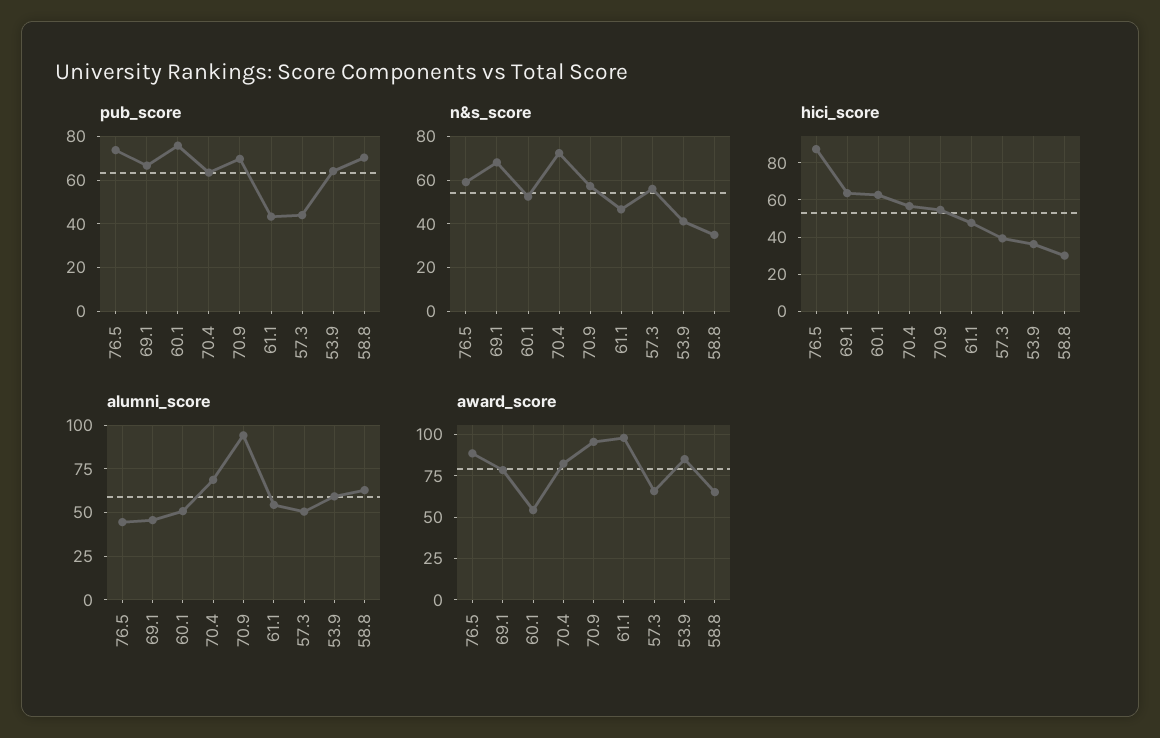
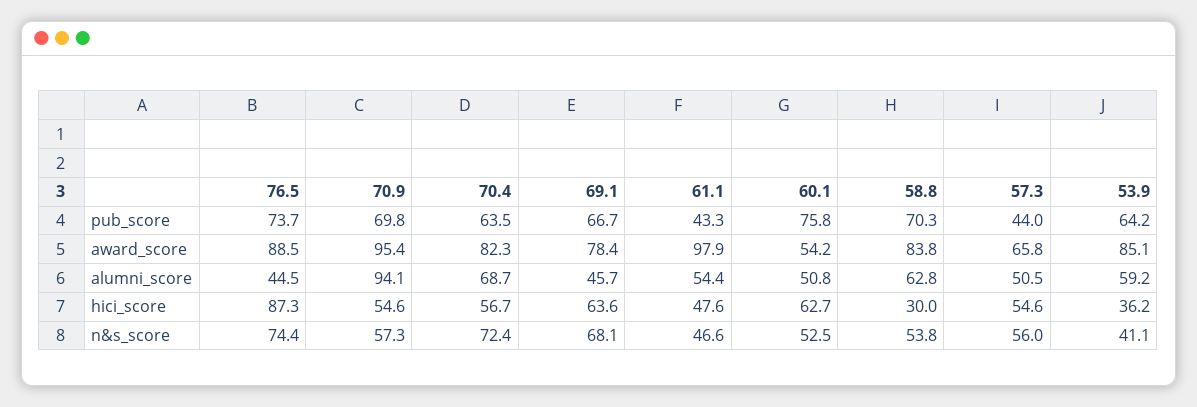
  {
    "pub_score": {
      "76.5": 73.7,
      "69.1": 66.7,
      "60.1": 75.8,
      "70.4": 63.5,
      "70.9": 69.8,
      "61.1": 43.3,
      "57.3": 44,
      "53.9": 64.2,
      "58.8": 70.3
    },
    "n&s_score": {
-     "76.5": 60,
+     "76.5": 74.4,
      "69.1": 68.1,
      "60.1": 52.5,
      "70.4": 72.4,
      "70.9": 57.3,
      "61.1": 46.6,
      "57.3": 56,
      "53.9": 41.1,
-     "58.8": 35
+     "58.8": 53.8
    },
    "hici_score": {
      "76.5": 87.3,
      "69.1": 63.6,
      "60.1": 62.7,
      "70.4": 56.7,
      "70.9": 54.6,
      "61.1": 47.6,
-     "57.3": 40,
+     "57.3": 54.6,
      "53.9": 36.2,
      "58.8": 30
    },
    "alumni_score": {
      "76.5": 44.5,
      "69.1": 45.7,
      "60.1": 50.8,
      "70.4": 68.7,
      "70.9": 94.1,
      "61.1": 54.4,
      "57.3": 50.5,
      "53.9": 59.2,
      "58.8": 62.8
    },
    "award_score": {
      "76.5": 88.5,
      "69.1": 78.4,
      "60.1": 54.2,
      "70.4": 82.3,
      "70.9": 95.4,
      "61.1": 97.9,
      "57.3": 65.8,
      "53.9": 85.1,
-     "58.8": 65
+     "58.8": 83.8
    }
  }

